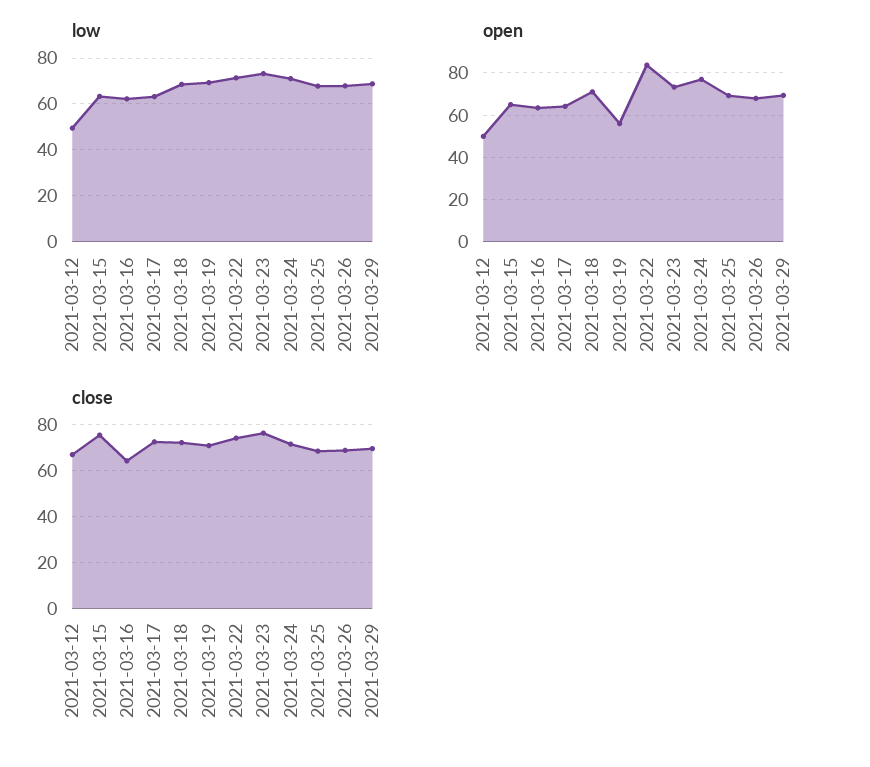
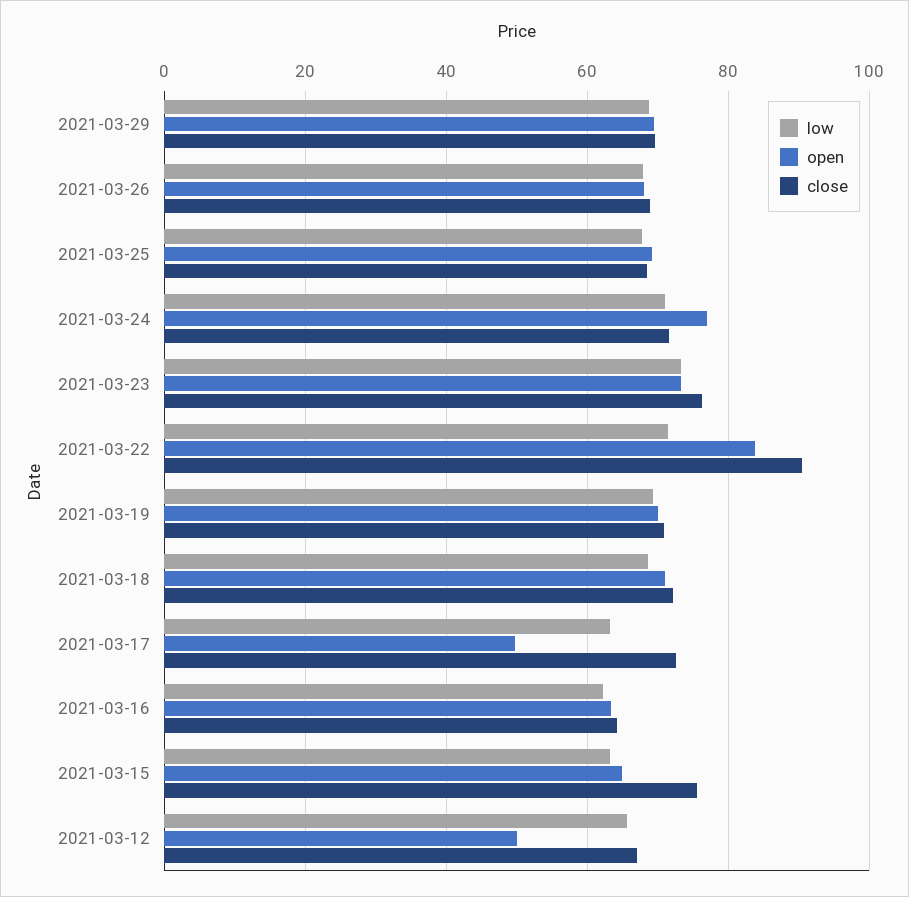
  {
    "low": {
-     "2021-03-12": 50,
+     "2021-03-12": 66,
      "2021-03-15": 64,
      "2021-03-16": 62,
      "2021-03-17": 64,
      "2021-03-18": 68,
      "2021-03-19": 70,
      "2021-03-22": 72,
      "2021-03-23": 74,
      "2021-03-24": 72,
      "2021-03-25": 68,
      "2021-03-26": 68,
      "2021-03-29": 68
    },
    "open": {
      "2021-03-12": 50,
      "2021-03-15": 64,
      "2021-03-16": 64,
-     "2021-03-17": 65,
+     "2021-03-17": 50,
      "2021-03-18": 72,
-     "2021-03-19": 55,
+     "2021-03-19": 70,
      "2021-03-22": 84,
      "2021-03-23": 74,
      "2021-03-24": 78,
      "2021-03-25": 70,
      "2021-03-26": 68,
      "2021-03-29": 70
    },
    "close": {
      "2021-03-12": 66,
      "2021-03-15": 76,
      "2021-03-16": 64,
      "2021-03-17": 72,
      "2021-03-18": 72,
      "2021-03-19": 70,
-     "2021-03-22": 75,
+     "2021-03-22": 90,
      "2021-03-23": 76,
      "2021-03-24": 72,
      "2021-03-25": 68,
      "2021-03-26": 68,
      "2021-03-29": 70
    }
  }

